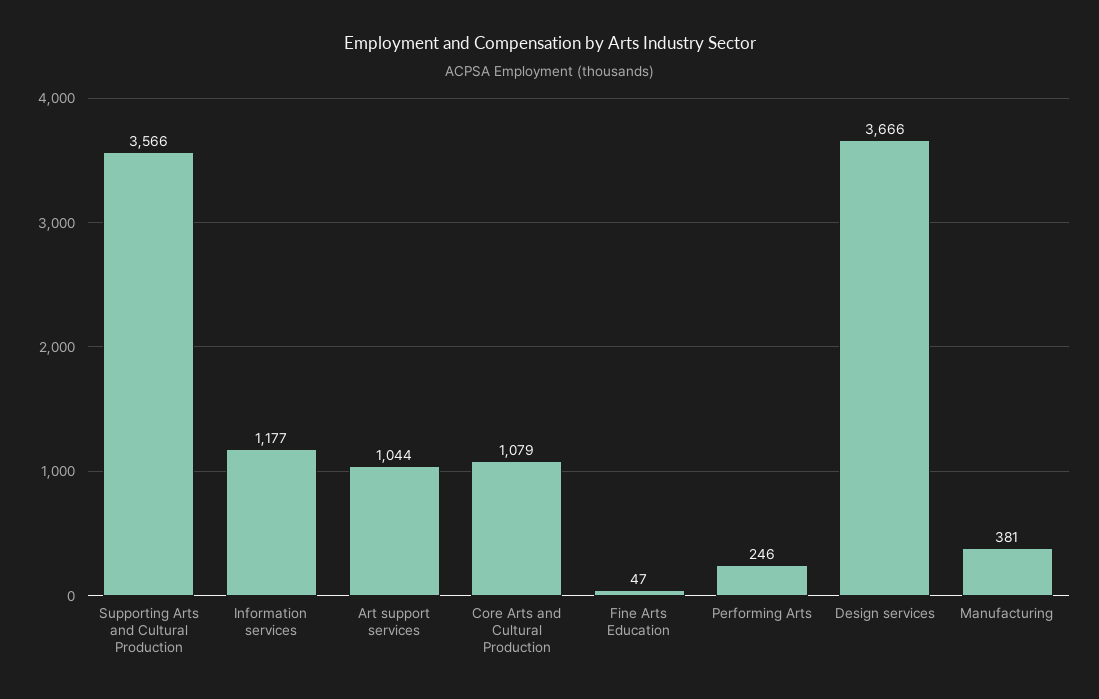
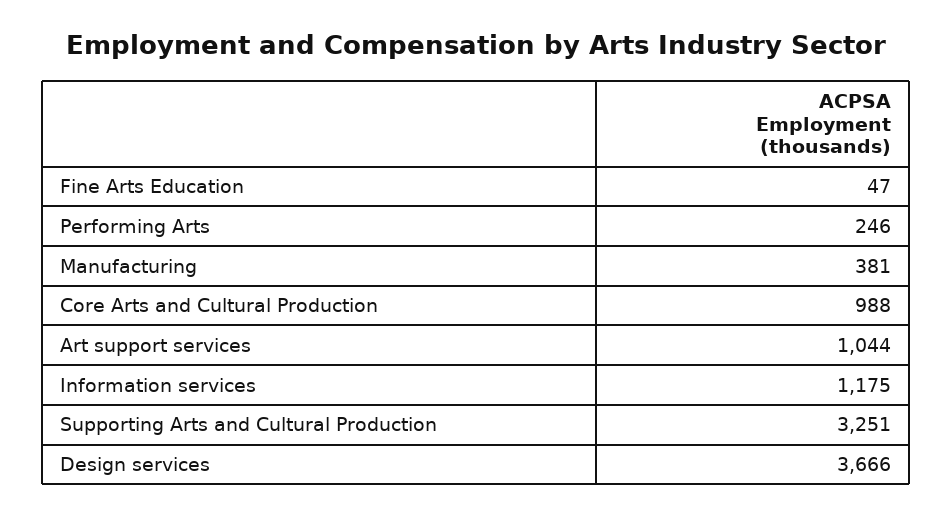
  {
-   "Supporting Arts and Cultural Production": 3566,
+   "Supporting Arts and Cultural Production": 3251,
-   "Information services": 1177,
+   "Information services": 1175,
    "Art support services": 1044,
-   "Core Arts and Cultural Production": 1079,
+   "Core Arts and Cultural Production": 988,
    "Fine Arts Education": 47,
    "Performing Arts": 246,
    "Design services": 3666,
    "Manufacturing": 381
  }

